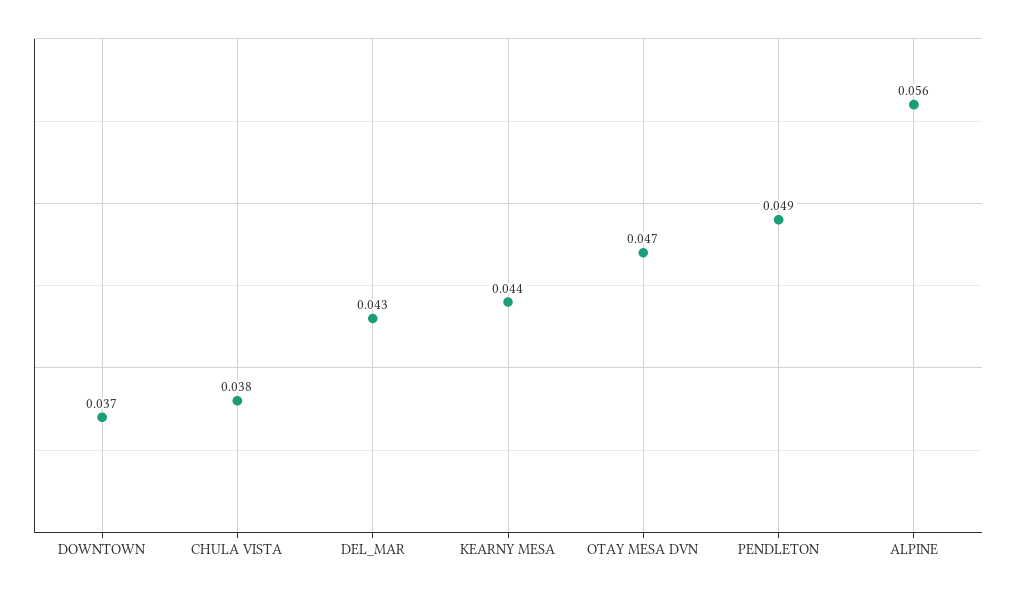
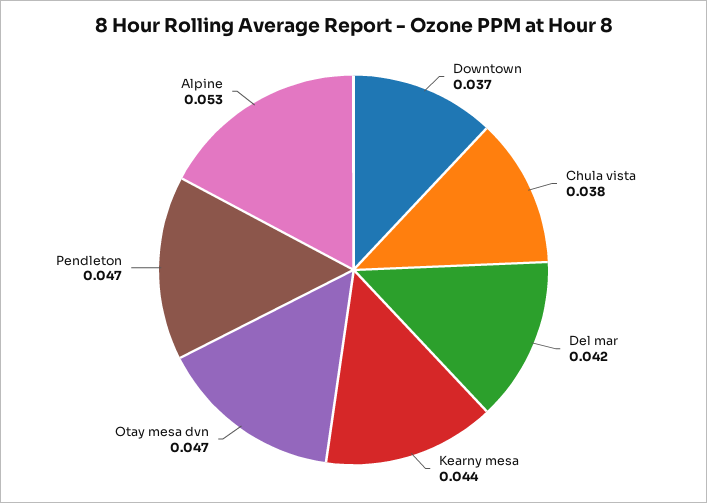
  {
    "DOWNTOWN": 0.037,
    "CHULA VISTA": 0.038,
-   "DEL_MAR": 0.043,
+   "DEL_MAR": 0.042,
    "KEARNY MESA": 0.044,
    "OTAY MESA DVN": 0.047,
-   "PENDLETON": 0.049,
+   "PENDLETON": 0.047,
-   "ALPINE": 0.056
+   "ALPINE": 0.053
  }

